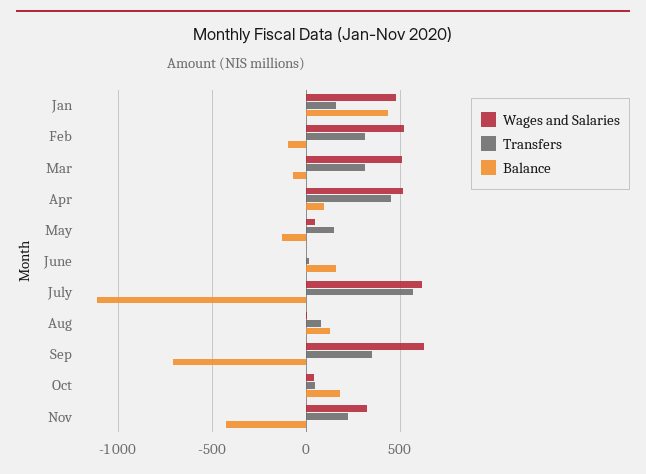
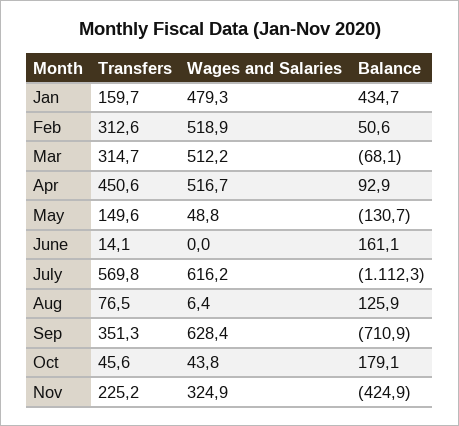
  {
    "Wages and Salaries": {
      "Jan": 479.3,
      "Feb": 518.9,
      "Mar": 512.2,
      "Apr": 516.7,
      "May": 48.8,
      "June": 0,
      "July": 616.2,
      "Aug": 6.4,
      "Sep": 628.4,
      "Oct": 43.8,
      "Nov": 324.9
    },
    "Transfers": {
      "Jan": 159.7,
      "Feb": 312.6,
      "Mar": 314.7,
      "Apr": 450.6,
      "May": 149.6,
      "June": 14.1,
      "July": 569.8,
      "Aug": 76.5,
      "Sep": 351.3,
      "Oct": 45.6,
      "Nov": 225.2
    },
    "Balance": {
      "Jan": 434.7,
-     "Feb": -100,
+     "Feb": 50.6,
      "Mar": -68.1,
      "Apr": 92.9,
      "May": -130.7,
      "June": 161.1,
      "July": -1112.3,
      "Aug": 125.9,
      "Sep": -710.9,
      "Oct": 179.1,
      "Nov": -424.9
    }
  }

